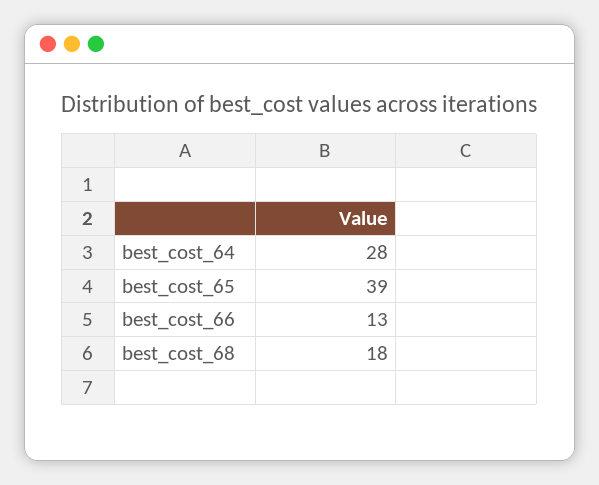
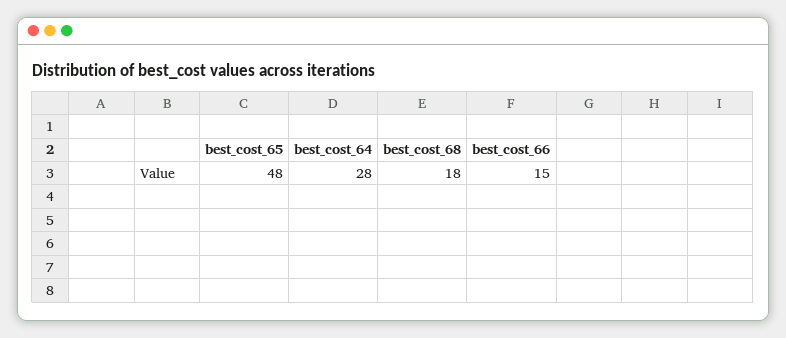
  {
    "best_cost_64": 28,
-   "best_cost_65": 39,
+   "best_cost_65": 48,
-   "best_cost_66": 13,
+   "best_cost_66": 15,
    "best_cost_68": 18
  }

